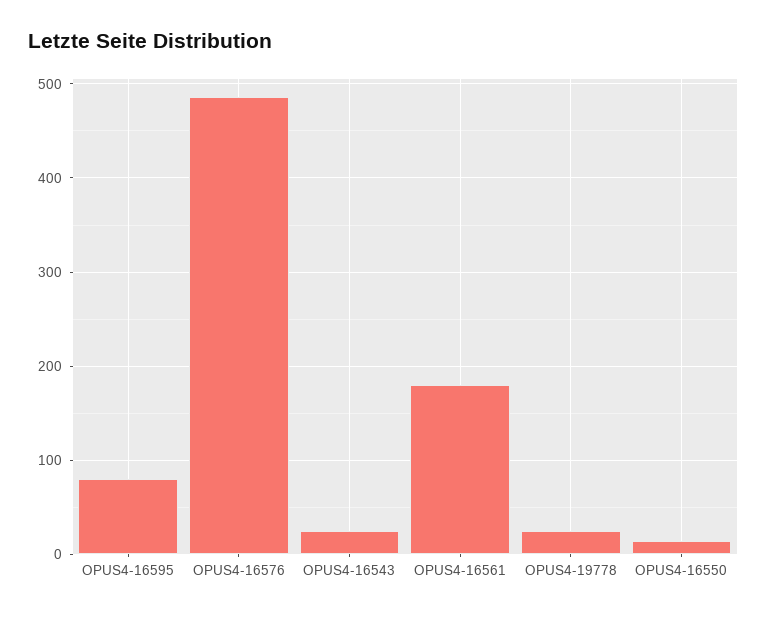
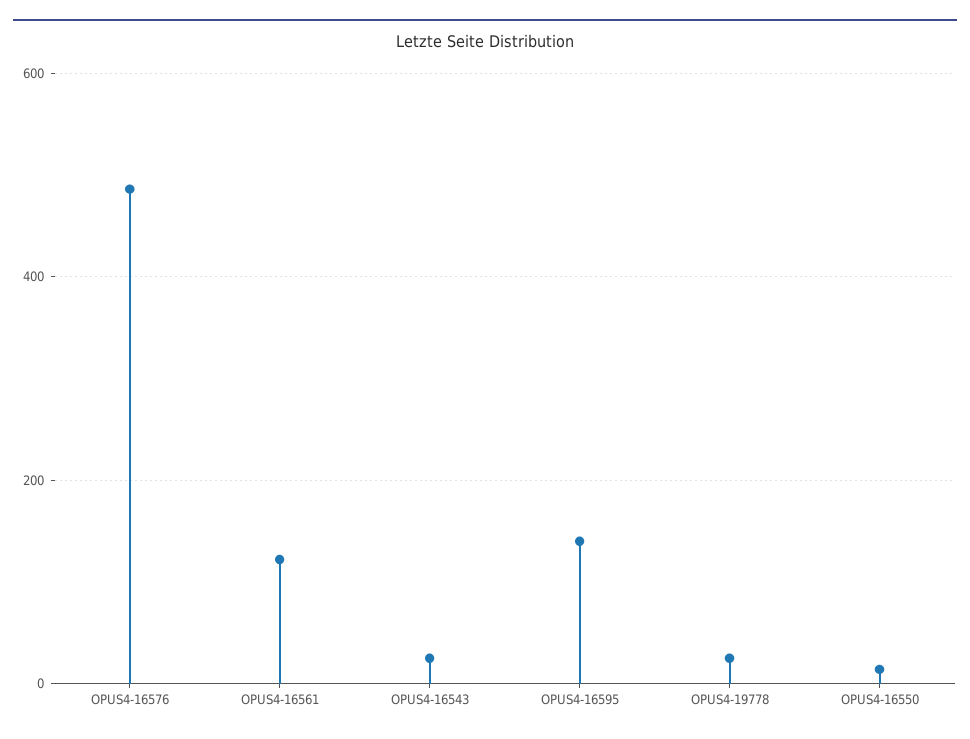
  {
-   "OPUS4-16595": 80,
+   "OPUS4-16595": 140,
    "OPUS4-16576": 490,
    "OPUS4-16543": 30,
-   "OPUS4-16561": 180,
+   "OPUS4-16561": 120,
    "OPUS4-19778": 30,
    "OPUS4-16550": 10
  }

